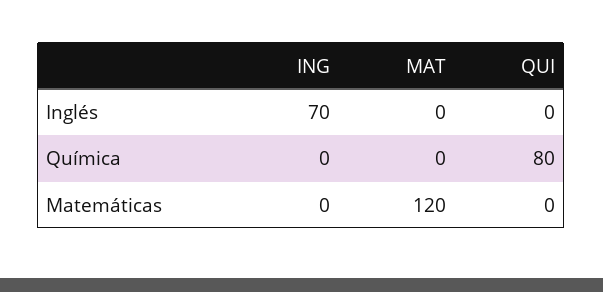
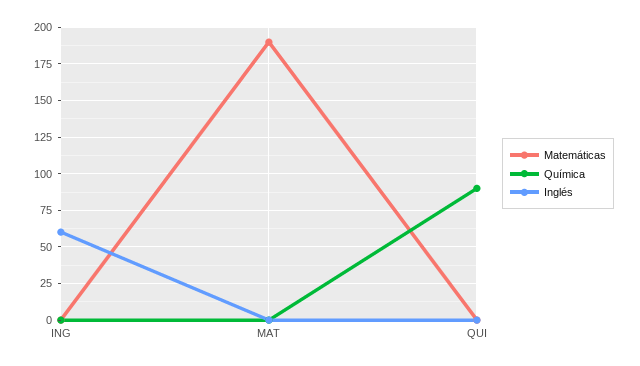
  {
    "Inglés": {
-     "ING": 70,
+     "ING": 60,
      "MAT": 0,
      "QUI": 0
    },
    "Química": {
      "ING": 0,
      "MAT": 0,
-     "QUI": 80
+     "QUI": 90
    },
    "Matemáticas": {
      "ING": 0,
-     "MAT": 120,
+     "MAT": 190,
      "QUI": 0
    }
  }

